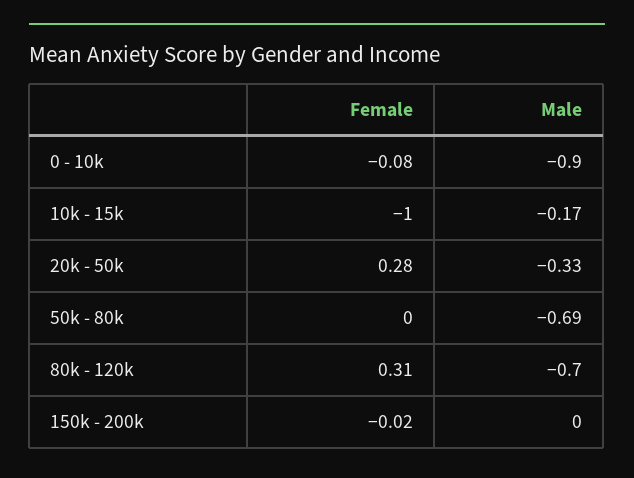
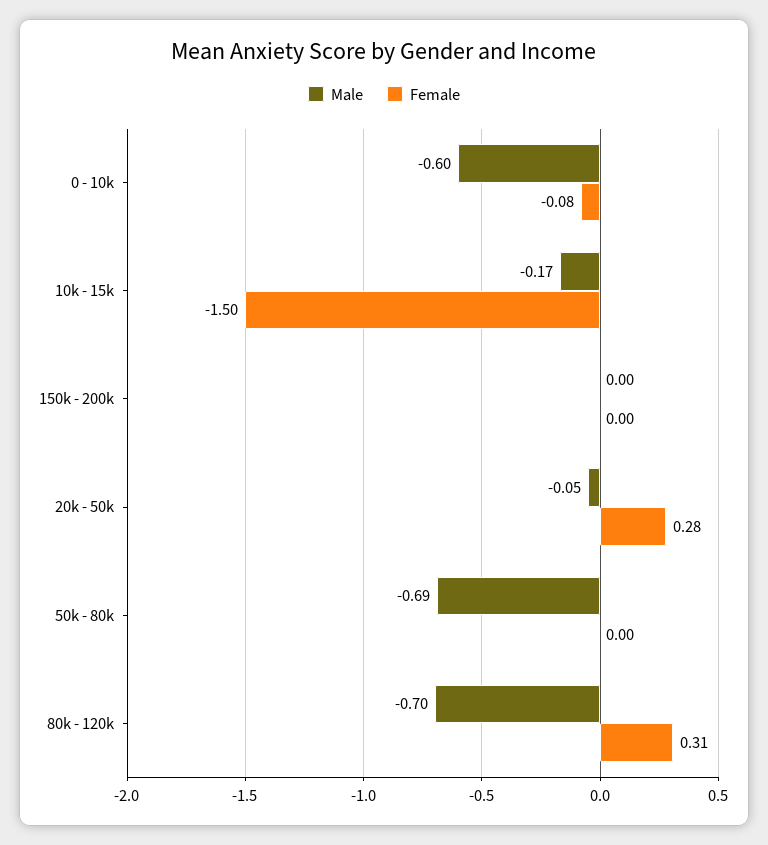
  {
    "Female": {
      "0 - 10k": -0.08,
-     "10k - 15k": -1,
+     "10k - 15k": -1.5,
      "20k - 50k": 0.28,
      "50k - 80k": 0,
      "80k - 120k": 0.31,
-     "150k - 200k": -0.02
+     "150k - 200k": 0
    },
    "Male": {
-     "0 - 10k": -0.9,
+     "0 - 10k": -0.6,
      "10k - 15k": -0.17,
-     "20k - 50k": -0.33,
+     "20k - 50k": -0.05,
      "50k - 80k": -0.69,
      "80k - 120k": -0.7,
      "150k - 200k": 0
    }
  }

